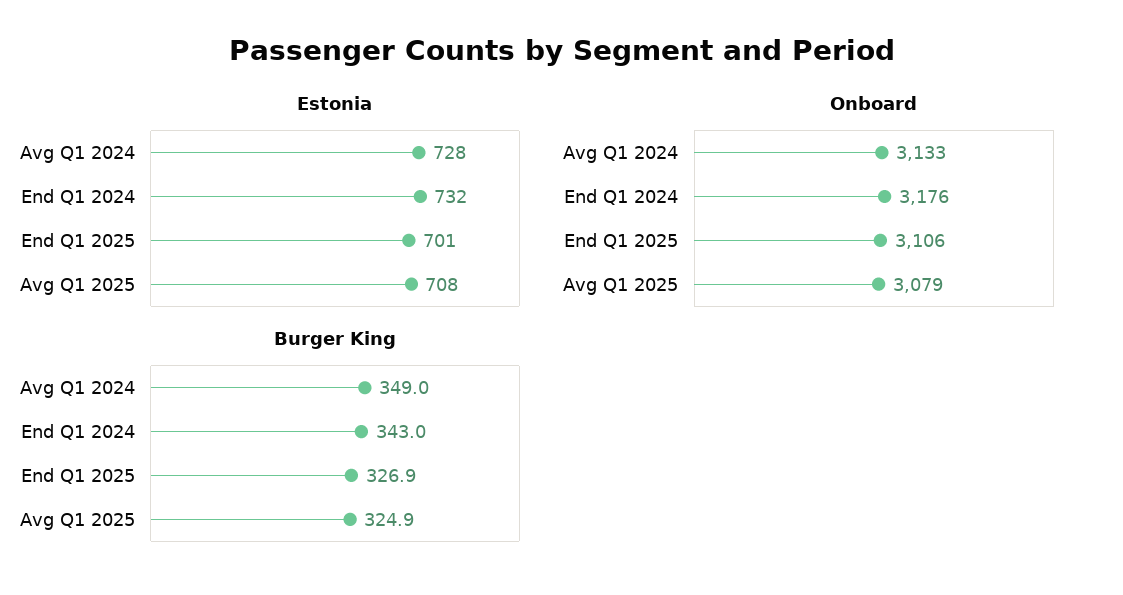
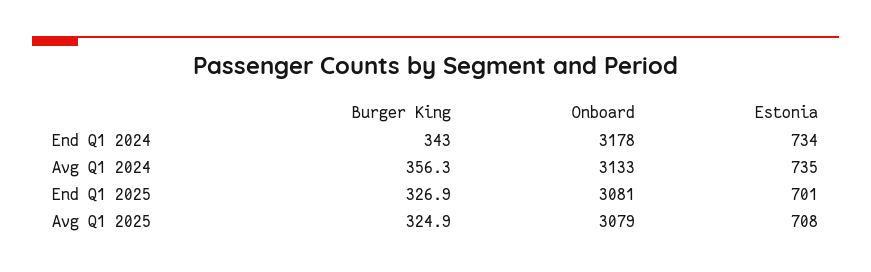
  {
    "Estonia": {
-     "Avg Q1 2024": 728,
+     "Avg Q1 2024": 735,
-     "End Q1 2024": 732,
+     "End Q1 2024": 734,
      "End Q1 2025": 701,
      "Avg Q1 2025": 708
    },
    "Onboard": {
      "Avg Q1 2024": 3133,
-     "End Q1 2024": 3176,
+     "End Q1 2024": 3178,
-     "End Q1 2025": 3106,
+     "End Q1 2025": 3081,
      "Avg Q1 2025": 3079
    },
    "Burger King": {
-     "Avg Q1 2024": 349,
+     "Avg Q1 2024": 356.3,
      "End Q1 2024": 343,
      "End Q1 2025": 326.9,
      "Avg Q1 2025": 324.9
    }
  }

